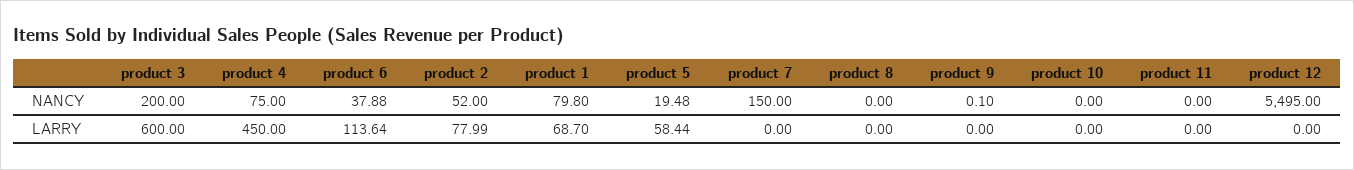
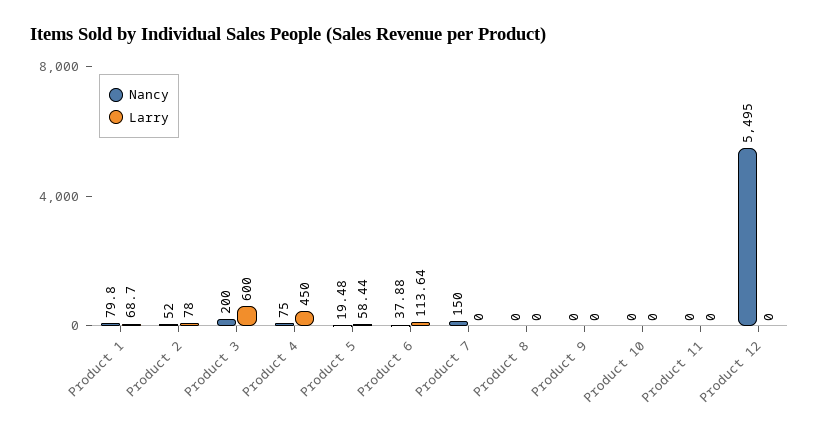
  {
    "NANCY": {
      "product 3": 200,
      "product 4": 75,
      "product 6": 37.88,
      "product 2": 52,
      "product 1": 79.8,
      "product 5": 19.48,
      "product 7": 150,
      "product 8": 0,
-     "product 9": 0.1,
+     "product 9": 0,
      "product 10": 0,
      "product 11": 0,
      "product 12": 5495
    },
    "LARRY": {
      "product 3": 600,
      "product 4": 450,
      "product 6": 113.64,
-     "product 2": 77.99,
+     "product 2": 78,
      "product 1": 68.7,
      "product 5": 58.44,
      "product 7": 0,
      "product 8": 0,
      "product 9": 0,
      "product 10": 0,
      "product 11": 0,
      "product 12": 0
    }
  }

